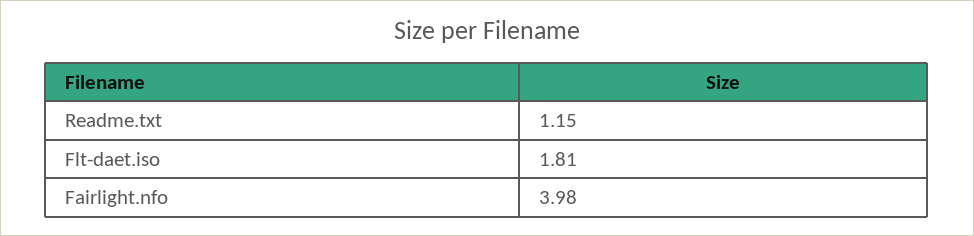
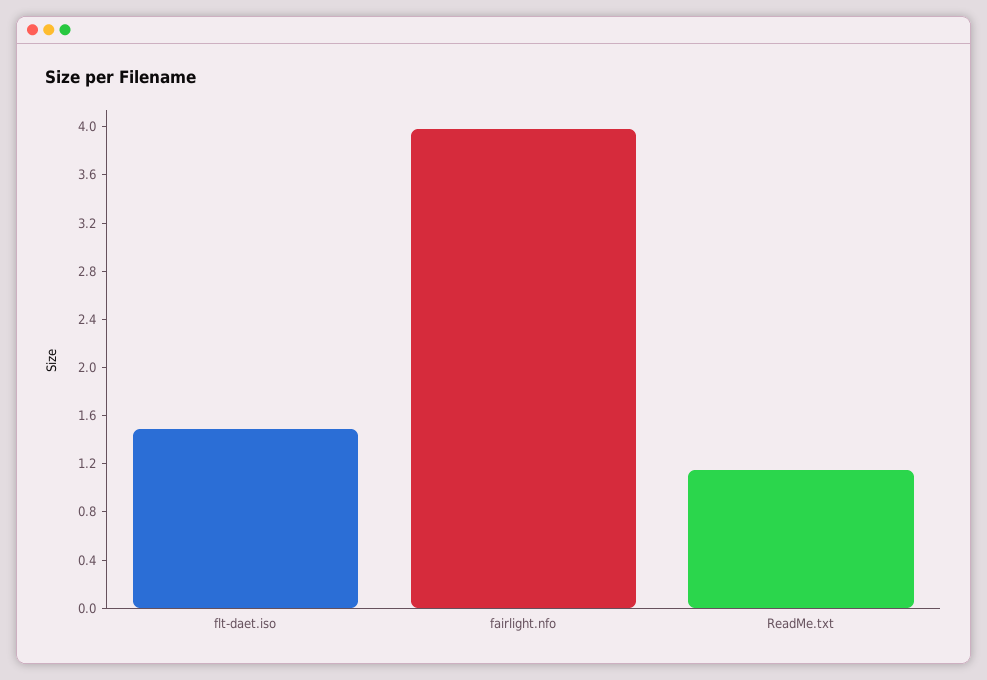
  {
    "Readme.txt": 1.15,
-   "Flt-daet.iso": 1.81,
+   "Flt-daet.iso": 1.5,
    "Fairlight.nfo": 3.98
  }

